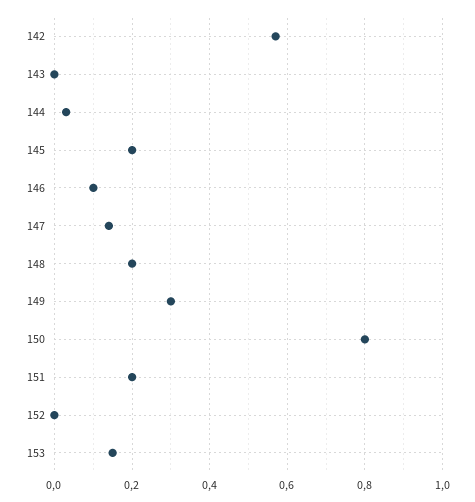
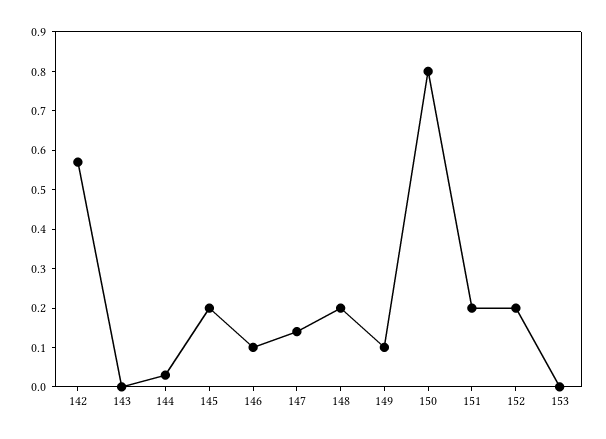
  {
    "142": 0.55,
    "143": 0,
    "144": 0.05,
    "145": 0.2,
    "146": 0.1,
    "147": 0.15,
    "148": 0.2,
-   "149": 0.3,
+   "149": 0.1,
    "150": 0.8,
    "151": 0.2,
-   "152": 0,
+   "152": 0.2,
-   "153": 0.15
+   "153": 0
  }

